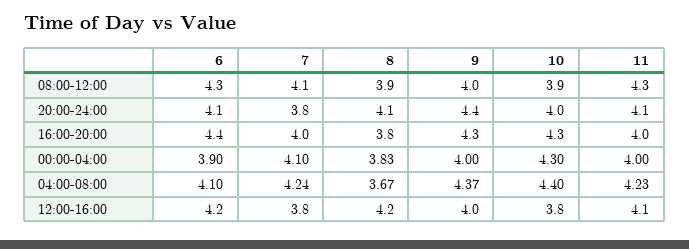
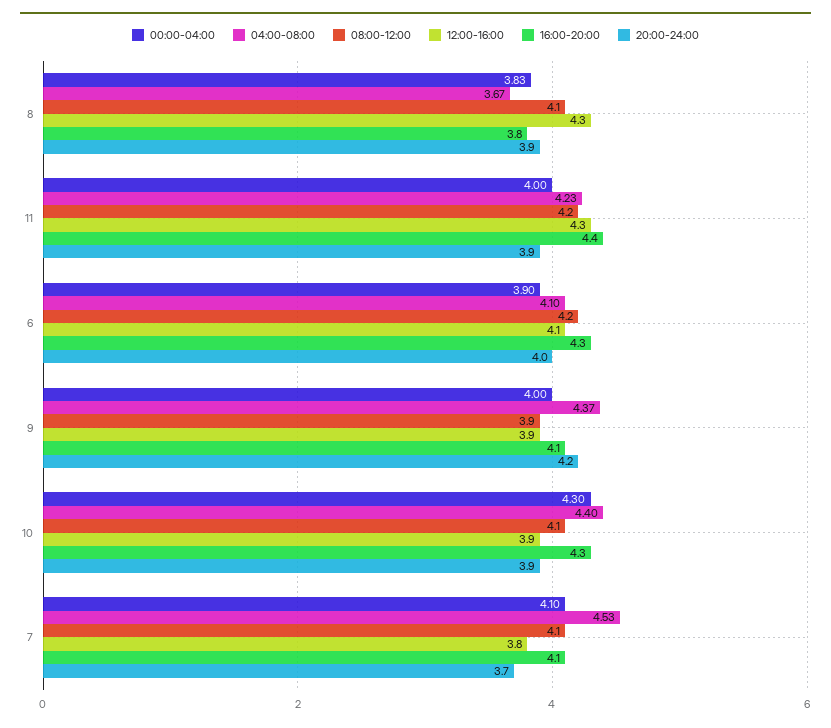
  {
    "08:00-12:00": {
-     "6": 4.3,
+     "6": 4.2,
      "7": 4.1,
-     "8": 3.9,
+     "8": 4.1,
-     "9": 4,
+     "9": 3.9,
-     "10": 3.9,
+     "10": 4.1,
-     "11": 4.3
+     "11": 4.2
    },
    "20:00-24:00": {
-     "6": 4.1,
+     "6": 4,
-     "7": 3.8,
+     "7": 3.7,
-     "8": 4.1,
+     "8": 3.9,
-     "9": 4.4,
+     "9": 4.2,
-     "10": 4,
+     "10": 3.9,
-     "11": 4.1
+     "11": 3.9
    },
    "16:00-20:00": {
-     "6": 4.4,
+     "6": 4.3,
-     "7": 4,
+     "7": 4.1,
      "8": 3.8,
-     "9": 4.3,
+     "9": 4.1,
      "10": 4.3,
-     "11": 4
+     "11": 4.4
    },
    "00:00-04:00": {
      "6": 3.9,
      "7": 4.1,
      "8": 3.83,
      "9": 4,
      "10": 4.3,
      "11": 4
    },
    "04:00-08:00": {
      "6": 4.1,
-     "7": 4.24,
+     "7": 4.53,
      "8": 3.67,
      "9": 4.37,
      "10": 4.4,
      "11": 4.23
    },
    "12:00-16:00": {
-     "6": 4.2,
+     "6": 4.1,
      "7": 3.8,
-     "8": 4.2,
+     "8": 4.3,
-     "9": 4,
+     "9": 3.9,
-     "10": 3.8,
+     "10": 3.9,
-     "11": 4.1
+     "11": 4.3
    }
  }

